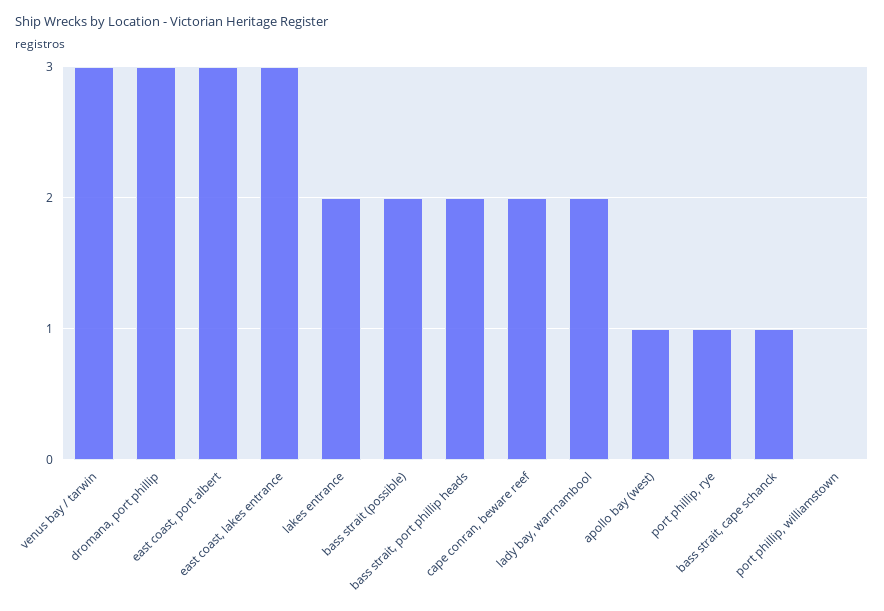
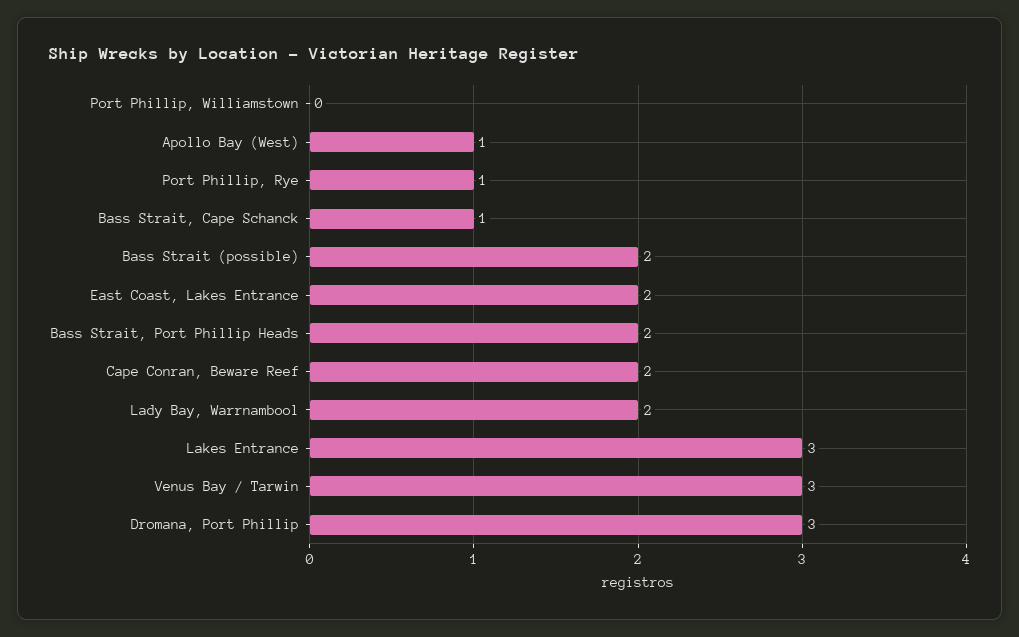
  {
    "venus bay / tarwin": 3,
    "dromana, port phillip": 3,
-   "east coast, port albert": 3,
-   "east coast, lakes entrance": 3,
+   "east coast, lakes entrance": 2,
-   "lakes entrance": 2,
+   "lakes entrance": 3,
    "bass strait (possible)": 2,
    "bass strait, port phillip heads": 2,
    "cape conran, beware reef": 2,
    "lady bay, warrnambool": 2,
    "apollo bay (west)": 1,
    "port phillip, rye": 1,
    "bass strait, cape schanck": 1,
    "port phillip, williamstown": 0
  }

